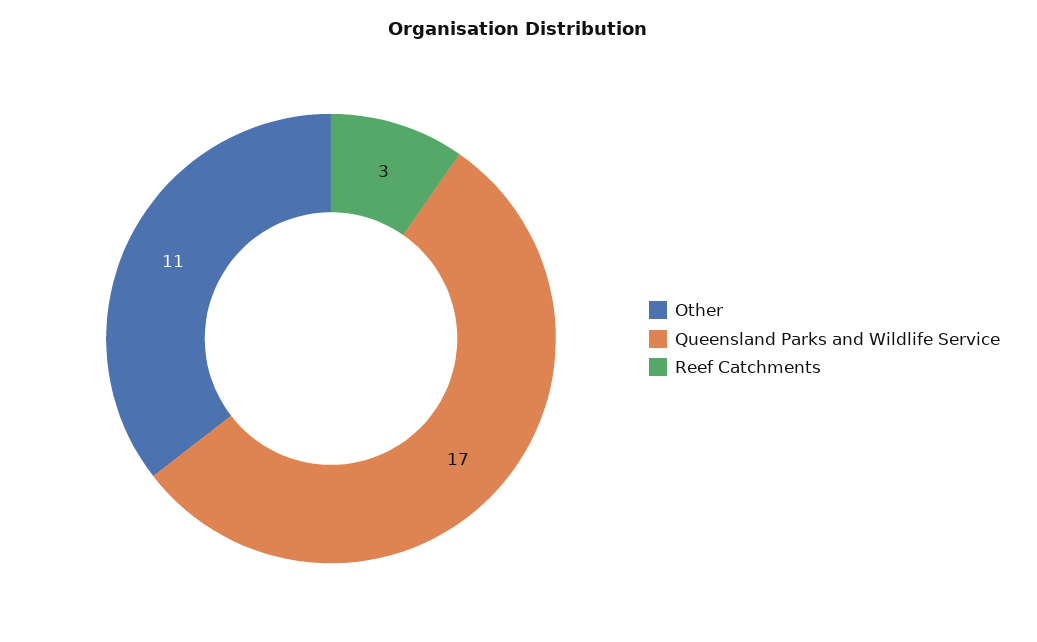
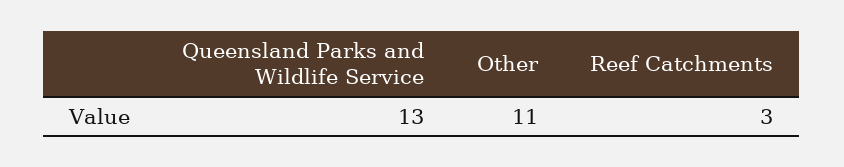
  {
    "Other": 11,
-   "Queensland Parks and Wildlife Service": 17,
+   "Queensland Parks and Wildlife Service": 13,
    "Reef Catchments": 3
  }

